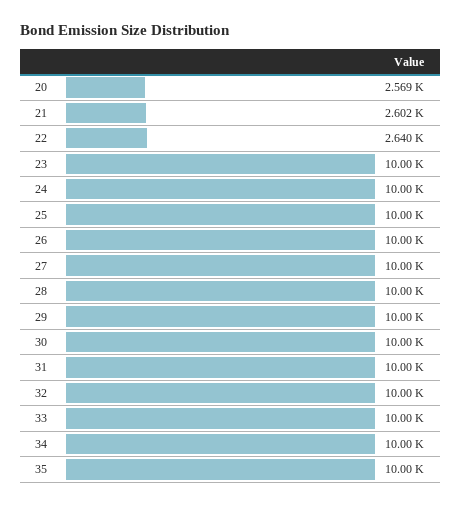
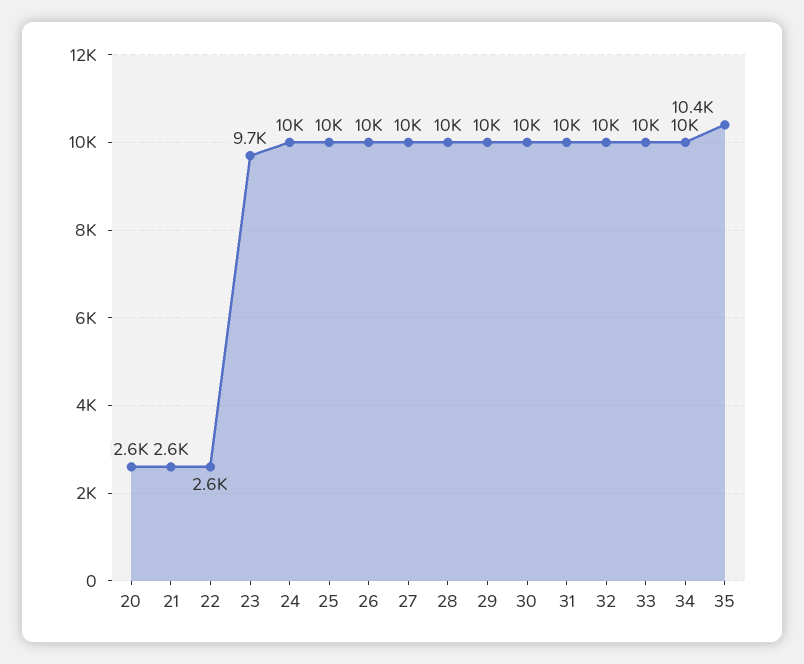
  {
-   "20": 2569,
+   "20": 2600,
    "21": 2602,
-   "22": 2640,
+   "22": 2600,
-   "23": 10000,
+   "23": 9700,
    "24": 10000,
    "25": 10000,
    "26": 10000,
    "27": 10000,
    "28": 10000,
    "29": 10000,
    "30": 10000,
    "31": 10000,
    "32": 10000,
    "33": 10000,
    "34": 10000,
-   "35": 10000
+   "35": 10400
  }

